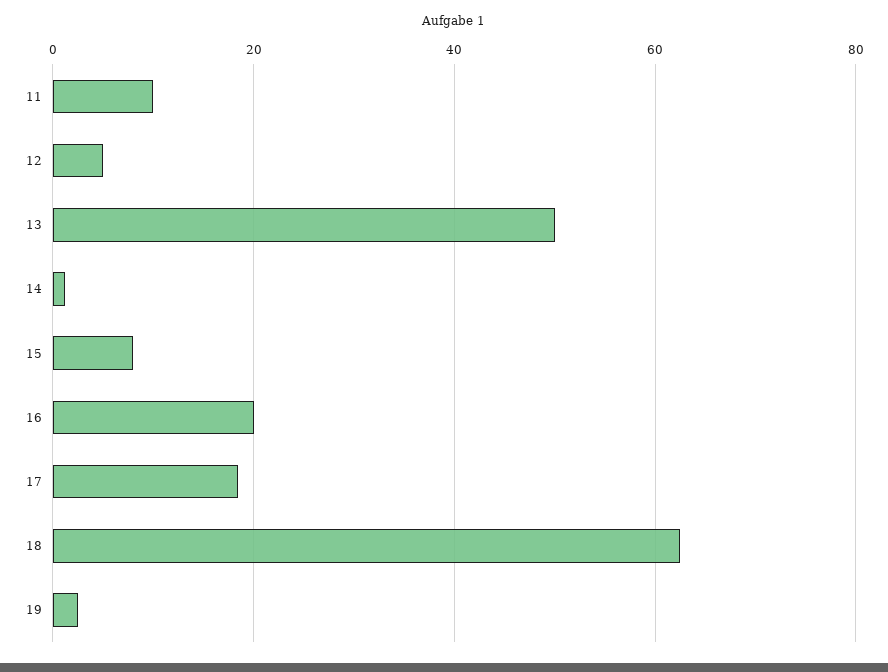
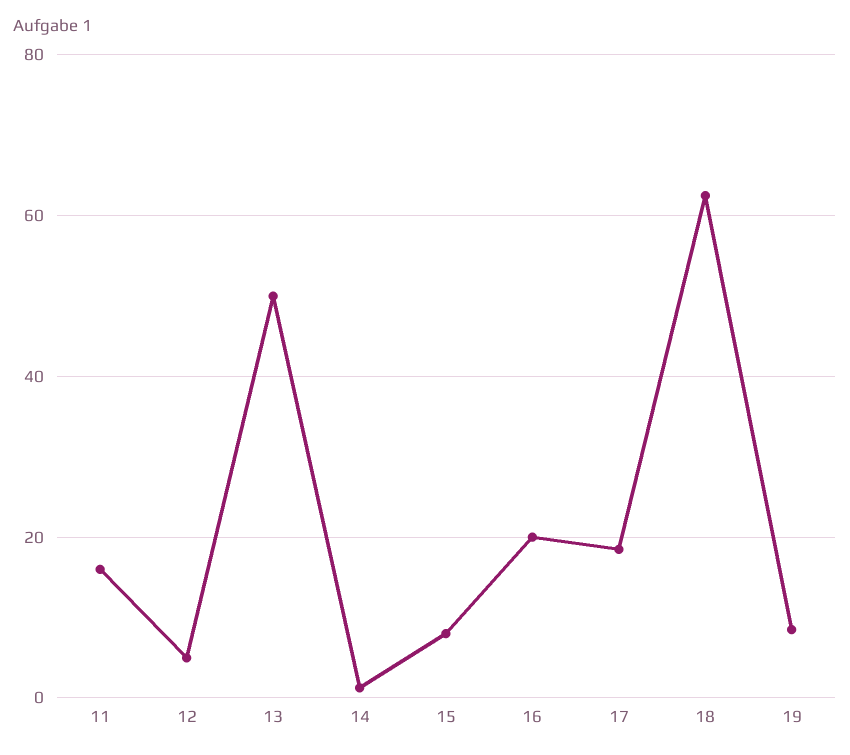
  {
-   "11": 10,
+   "11": 16,
    "12": 6,
    "13": 50,
    "14": 2,
    "15": 8,
    "16": 20,
    "17": 18,
    "18": 62,
-   "19": 2
+   "19": 8
  }

